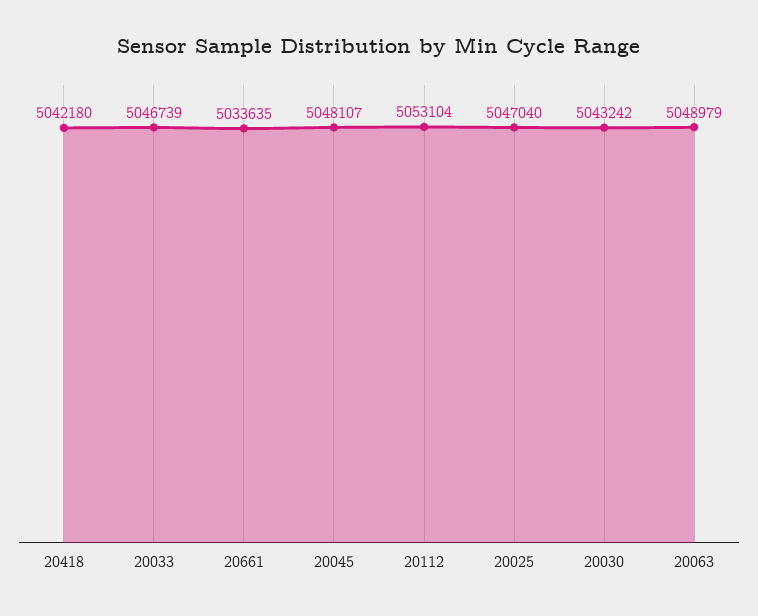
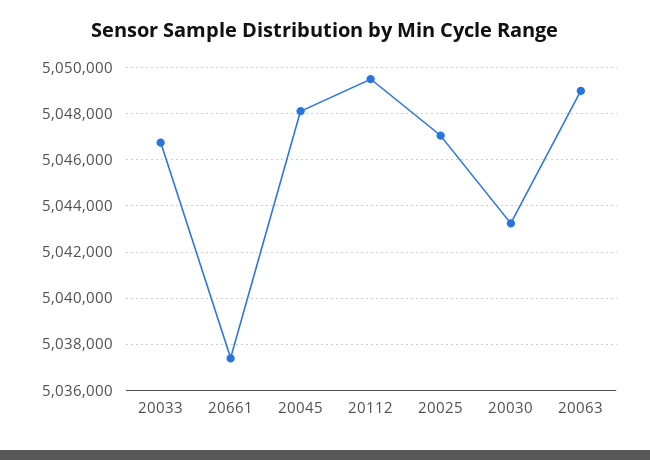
  {
-   "20418": 5042180,
    "20033": 5046739,
-   "20661": 5033635,
+   "20661": 5037500,
    "20045": 5048107,
-   "20112": 5053104,
+   "20112": 5049500,
    "20025": 5047040,
    "20030": 5043242,
    "20063": 5048979
  }

